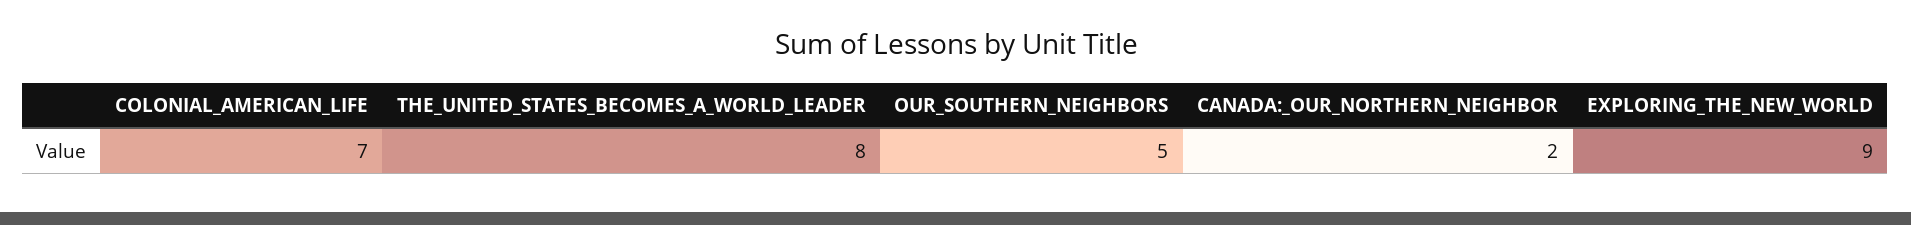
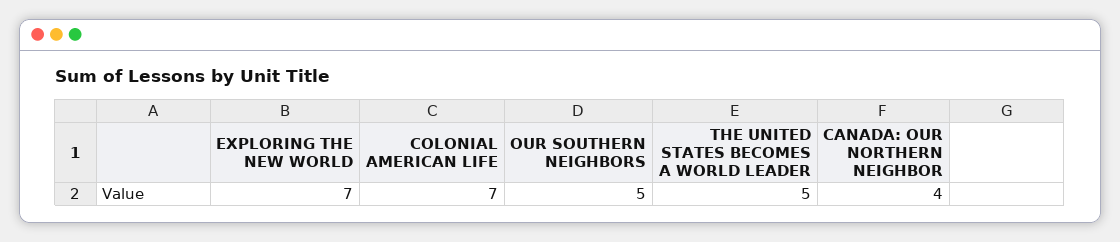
  {
    "COLONIAL_AMERICAN_LIFE": 7,
-   "THE_UNITED_STATES_BECOMES_A_WORLD_LEADER": 8,
+   "THE_UNITED_STATES_BECOMES_A_WORLD_LEADER": 5,
    "OUR_SOUTHERN_NEIGHBORS": 5,
-   "CANADA:_OUR_NORTHERN_NEIGHBOR": 2,
+   "CANADA:_OUR_NORTHERN_NEIGHBOR": 4,
-   "EXPLORING_THE_NEW_WORLD": 9
+   "EXPLORING_THE_NEW_WORLD": 7
  }

